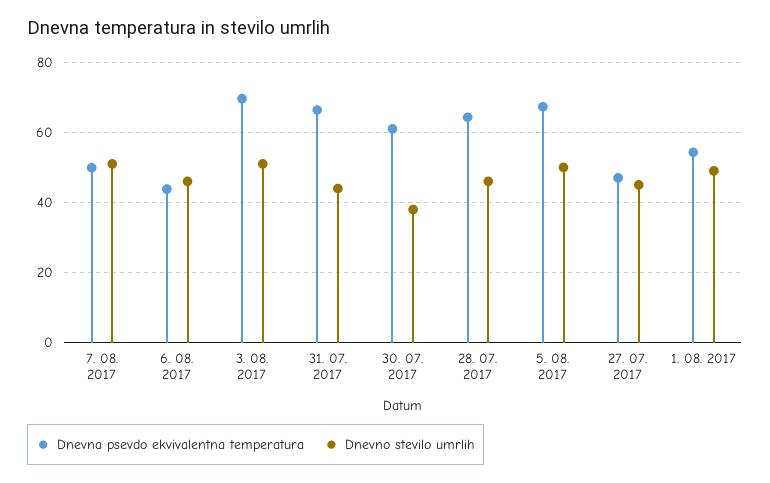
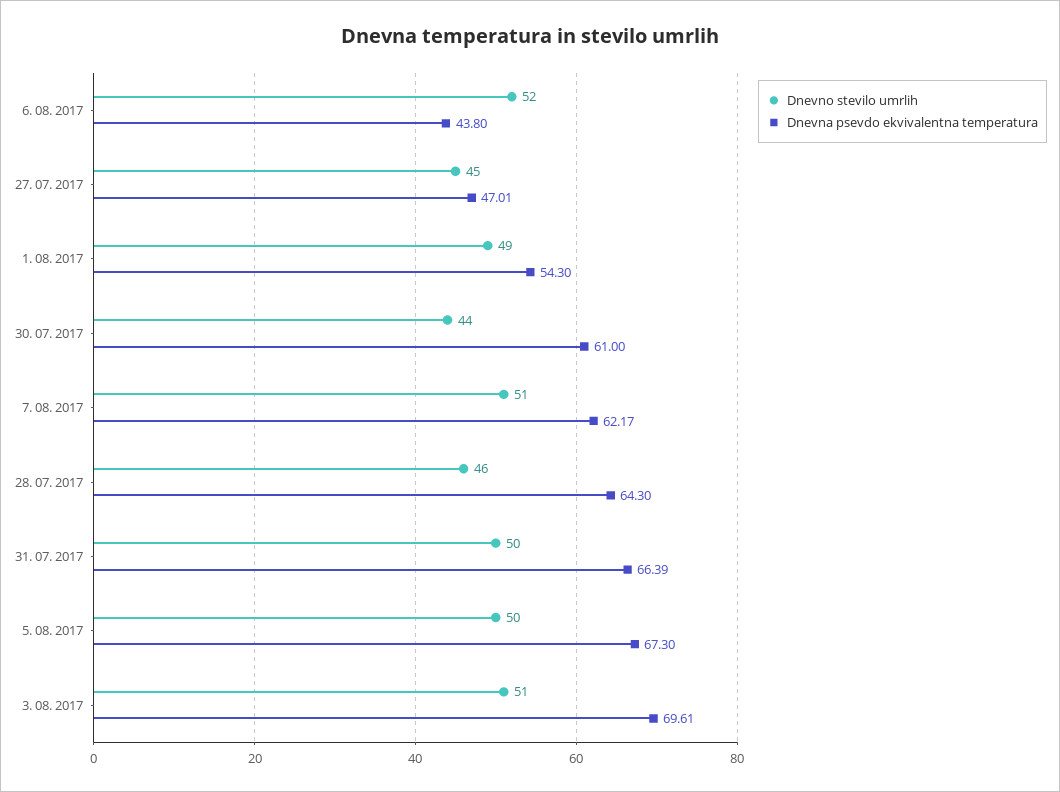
  {
    "Dnevna psevdo ekvivalentna temperatura": {
-     "7. 08. 2017": 50,
+     "7. 08. 2017": 62.17,
      "6. 08. 2017": 43.8,
      "3. 08. 2017": 69.61,
      "31. 07. 2017": 66.39,
      "30. 07. 2017": 61,
      "28. 07. 2017": 64.3,
      "5. 08. 2017": 67.3,
      "27. 07. 2017": 47.01,
      "1. 08. 2017": 54.3
    },
    "Dnevno stevilo umrlih": {
      "7. 08. 2017": 51,
-     "6. 08. 2017": 46,
+     "6. 08. 2017": 52,
      "3. 08. 2017": 51,
-     "31. 07. 2017": 44,
+     "31. 07. 2017": 50,
-     "30. 07. 2017": 38,
+     "30. 07. 2017": 44,
      "28. 07. 2017": 46,
      "5. 08. 2017": 50,
      "27. 07. 2017": 45,
      "1. 08. 2017": 49
    }
  }

